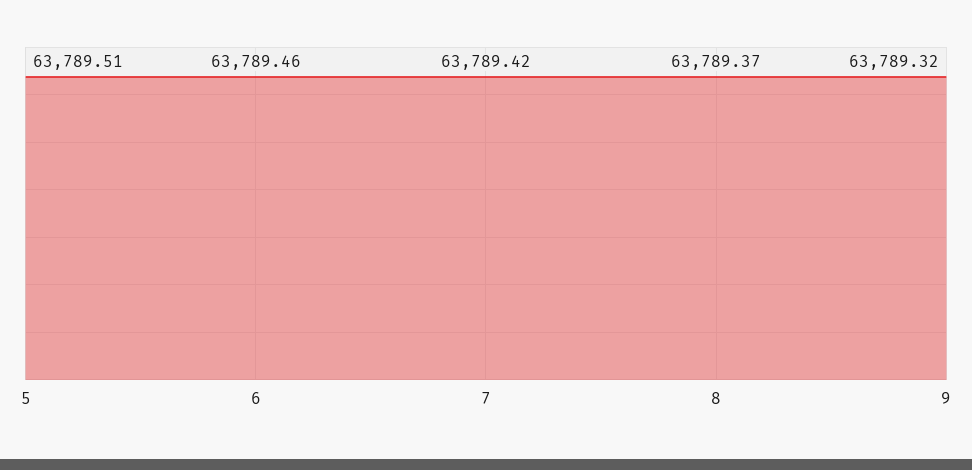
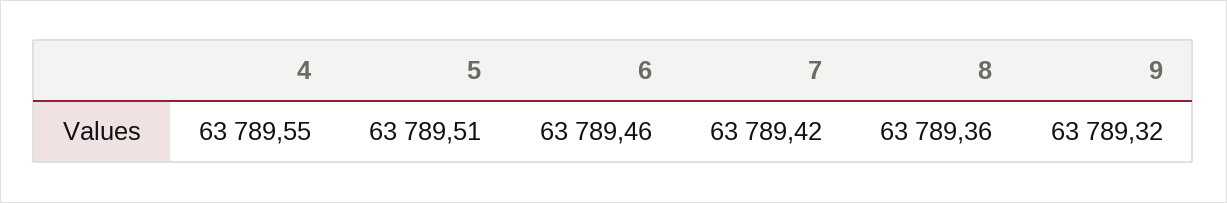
  {
    "5": 63789.51,
    "6": 63789.46,
    "7": 63789.42,
-   "8": 63789.37,
+   "8": 63789.36,
-   "9": 63789.32
+   "9": 63789.32,
+   "4": 63789.55
  }

